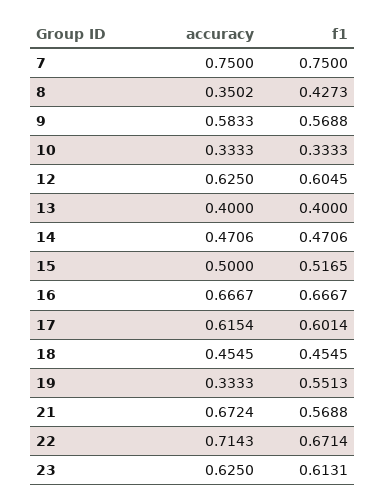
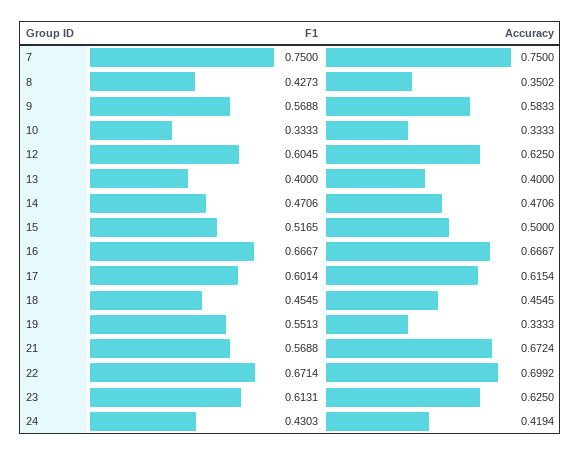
  {
    "accuracy": {
      "7": 0.75,
      "8": 0.3502,
      "9": 0.5833,
      "10": 0.3333,
      "12": 0.625,
      "13": 0.4,
      "14": 0.4706,
      "15": 0.5,
      "16": 0.6667,
      "17": 0.6154,
      "18": 0.4545,
      "19": 0.3333,
      "21": 0.6724,
-     "22": 0.7143,
+     "22": 0.6992,
-     "23": 0.625
+     "23": 0.625,
+     "24": 0.4194
    },
    "f1": {
      "7": 0.75,
      "8": 0.4273,
      "9": 0.5688,
      "10": 0.3333,
      "12": 0.6045,
      "13": 0.4,
      "14": 0.4706,
      "15": 0.5165,
      "16": 0.6667,
      "17": 0.6014,
      "18": 0.4545,
      "19": 0.5513,
      "21": 0.5688,
      "22": 0.6714,
-     "23": 0.6131
+     "23": 0.6131,
+     "24": 0.4303
    }
  }

